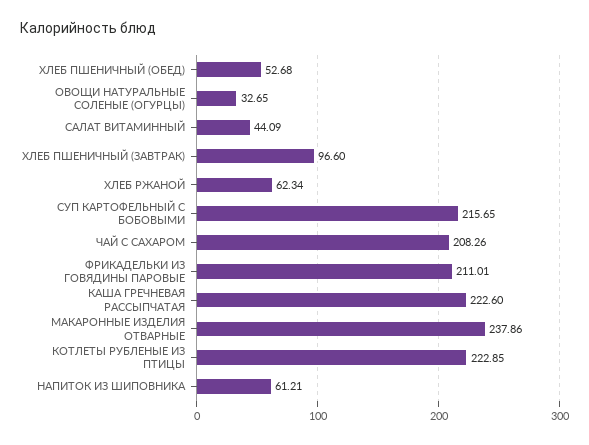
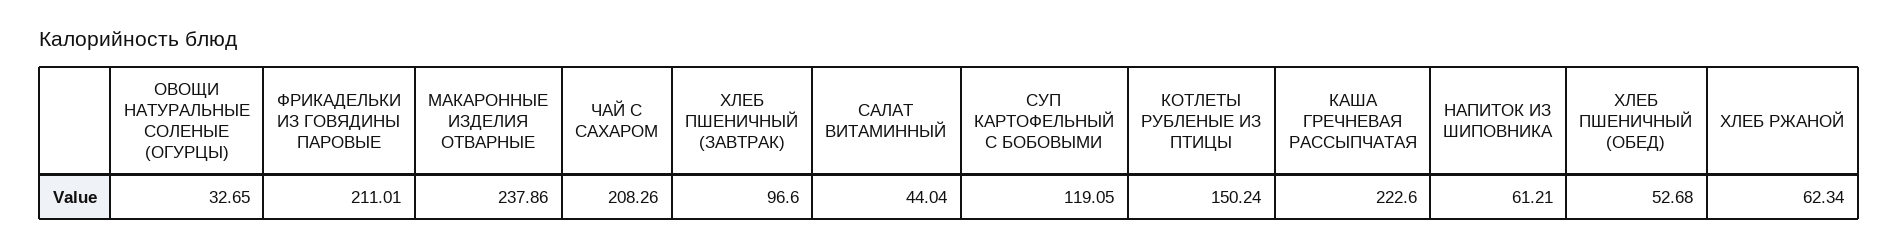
  {
    "ХЛЕБ ПШЕНИЧНЫЙ (ОБЕД)": 52.68,
    "ОВОЩИ НАТУРАЛЬНЫЕ СОЛЕНЫЕ (ОГУРЦЫ)": 32.65,
-   "САЛАТ ВИТАМИННЫЙ": 44.09,
+   "САЛАТ ВИТАМИННЫЙ": 44.04,
    "ХЛЕБ ПШЕНИЧНЫЙ (ЗАВТРАК)": 96.6,
    "ХЛЕБ РЖАНОЙ": 62.34,
-   "СУП КАРТОФЕЛЬНЫЙ С БОБОВЫМИ": 215.65,
+   "СУП КАРТОФЕЛЬНЫЙ С БОБОВЫМИ": 119.05,
    "ЧАЙ С САХАРОМ": 208.26,
    "ФРИКАДЕЛЬКИ ИЗ ГОВЯДИНЫ ПАРОВЫЕ": 211.01,
    "КАША ГРЕЧНЕВАЯ РАССЫПЧАТАЯ": 222.6,
    "МАКАРОННЫЕ ИЗДЕЛИЯ ОТВАРНЫЕ": 237.86,
-   "КОТЛЕТЫ РУБЛЕНЫЕ ИЗ ПТИЦЫ": 222.85,
+   "КОТЛЕТЫ РУБЛЕНЫЕ ИЗ ПТИЦЫ": 150.24,
    "НАПИТОК ИЗ ШИПОВНИКА": 61.21
  }

